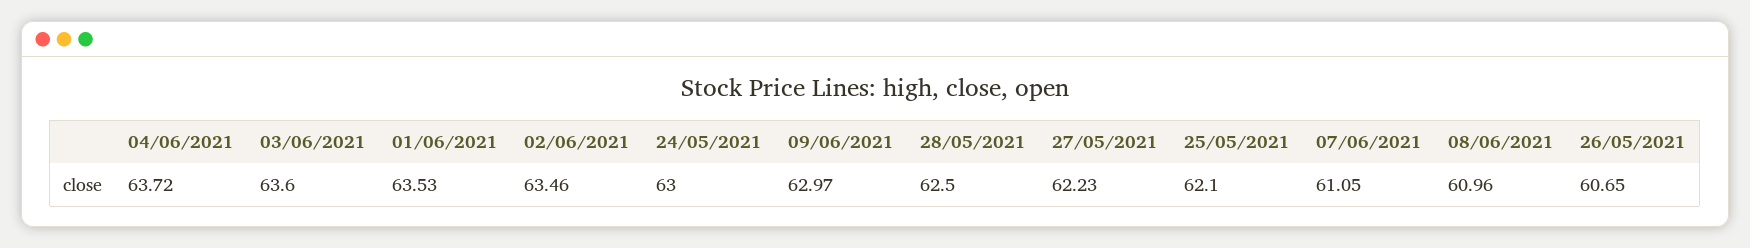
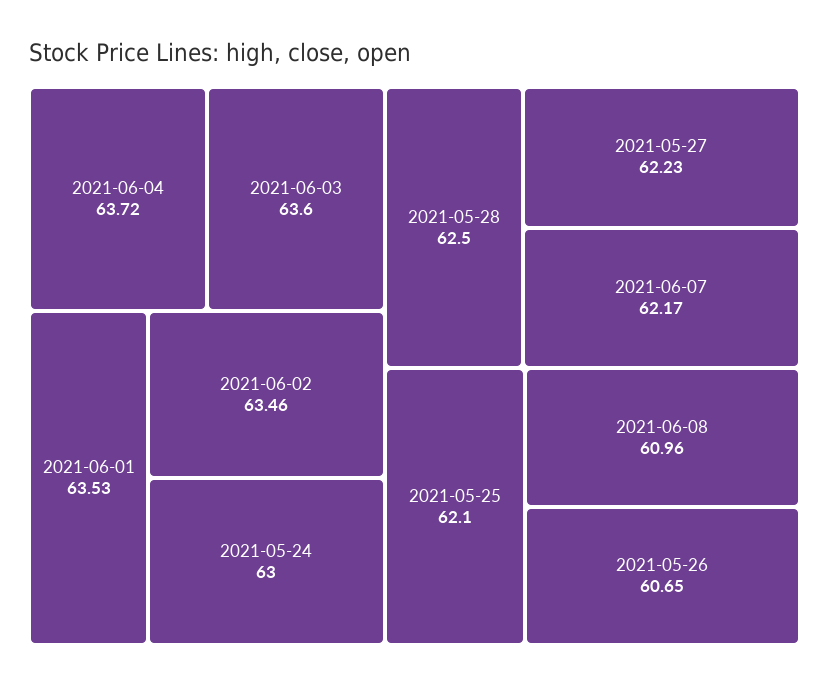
  {
    "04/06/2021": 63.72,
    "03/06/2021": 63.6,
    "01/06/2021": 63.53,
    "02/06/2021": 63.46,
    "24/05/2021": 63,
-   "09/06/2021": 62.97,
    "28/05/2021": 62.5,
    "27/05/2021": 62.23,
    "25/05/2021": 62.1,
-   "07/06/2021": 61.05,
+   "07/06/2021": 62.17,
    "08/06/2021": 60.96,
    "26/05/2021": 60.65
  }

